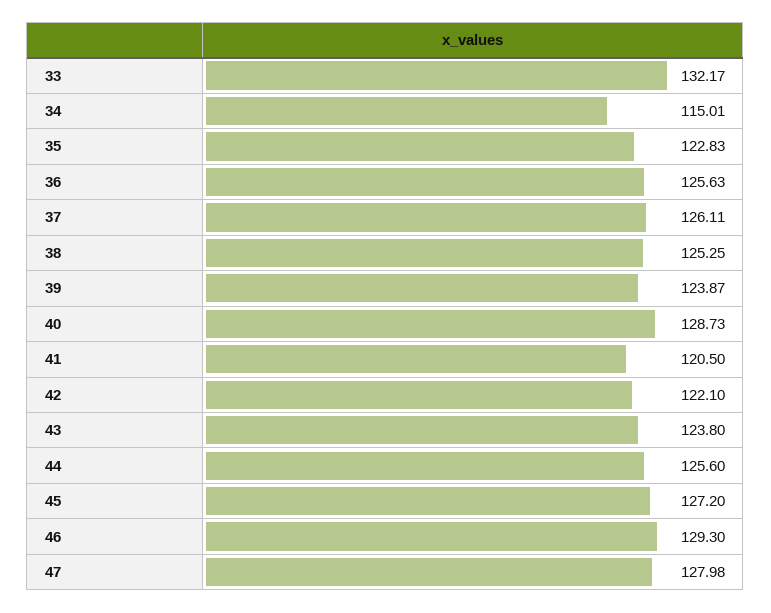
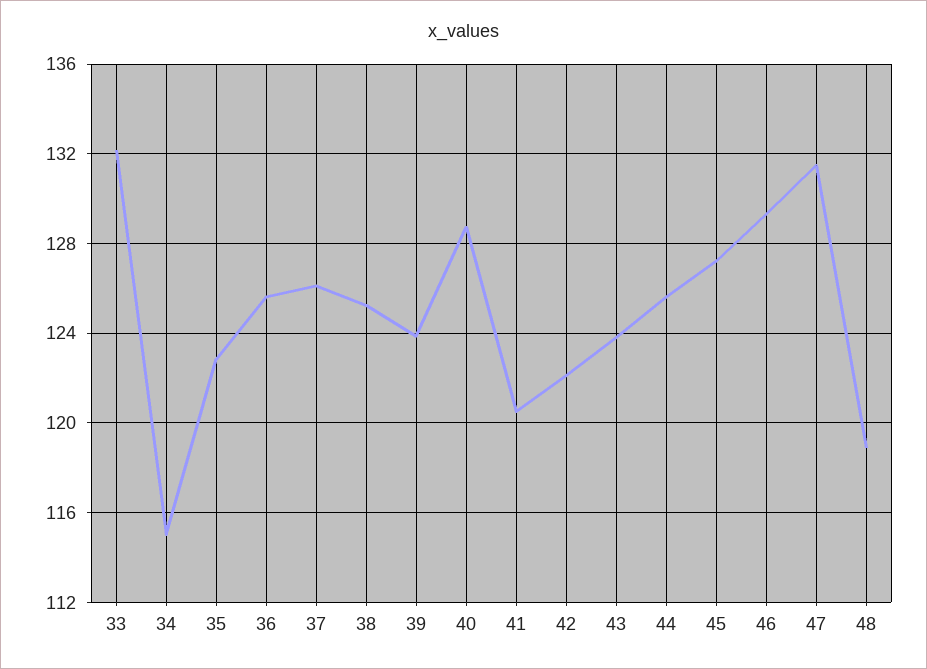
  {
    "33": 132.17,
    "34": 115.01,
    "35": 122.83,
    "36": 125.63,
    "37": 126.11,
    "38": 125.25,
    "39": 123.87,
    "40": 128.73,
    "41": 120.5,
    "42": 122.1,
    "43": 123.8,
    "44": 125.6,
    "45": 127.2,
    "46": 129.3,
-   "47": 127.98
+   "47": 131.5,
+   "48": 119
  }

